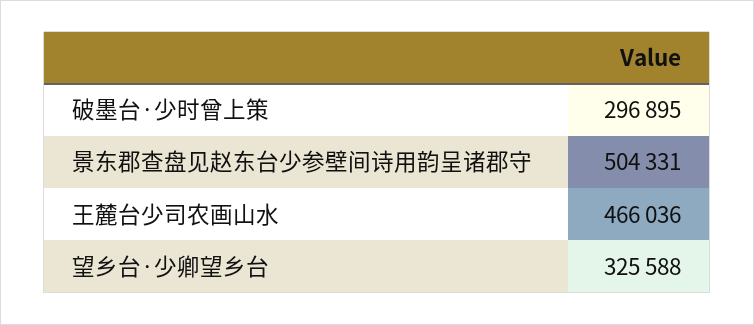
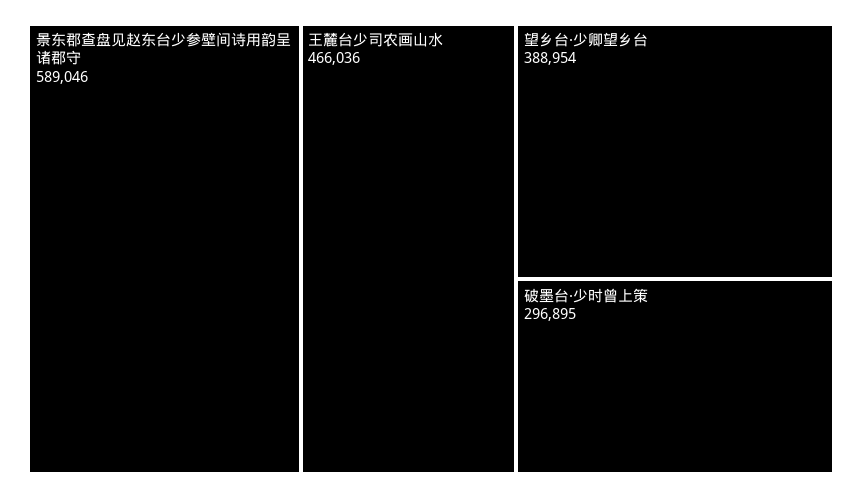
  {
    "破墨台·少时曾上策": 296895,
-   "景东郡查盘见赵东台少参壁间诗用韵呈诸郡守": 504331,
+   "景东郡查盘见赵东台少参壁间诗用韵呈诸郡守": 589046,
    "王麓台少司农画山水": 466036,
-   "望乡台·少卿望乡台": 325588
+   "望乡台·少卿望乡台": 388954
  }

